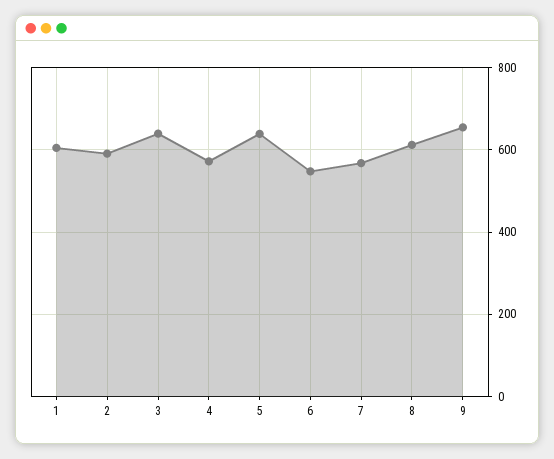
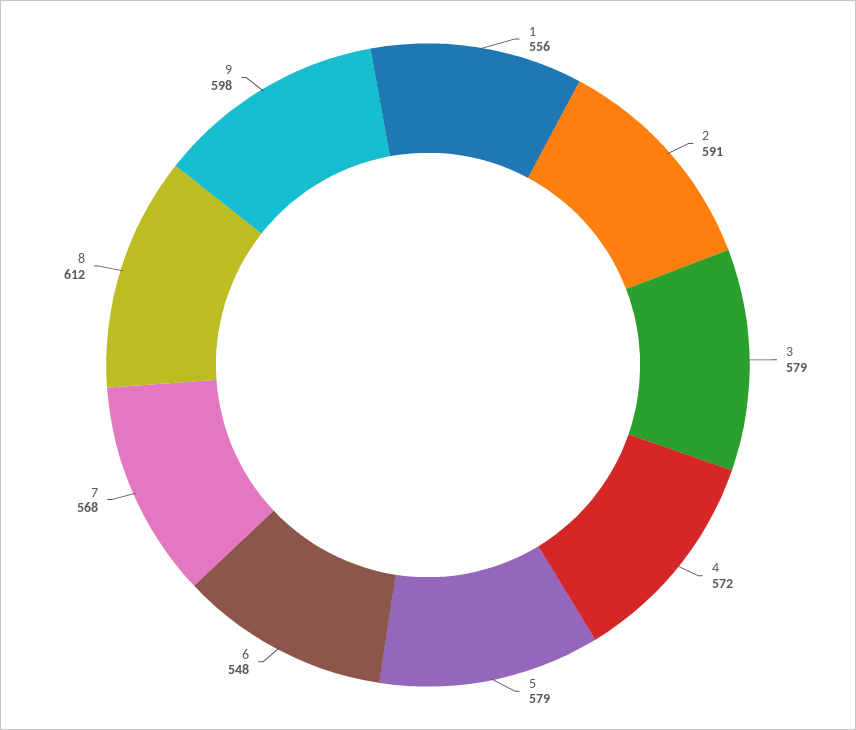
  {
-   "1": 600,
+   "1": 556,
    "2": 591,
-   "3": 640,
+   "3": 579,
    "4": 572,
-   "5": 640,
+   "5": 579,
    "6": 548,
    "7": 568,
    "8": 612,
-   "9": 660
+   "9": 598
  }

